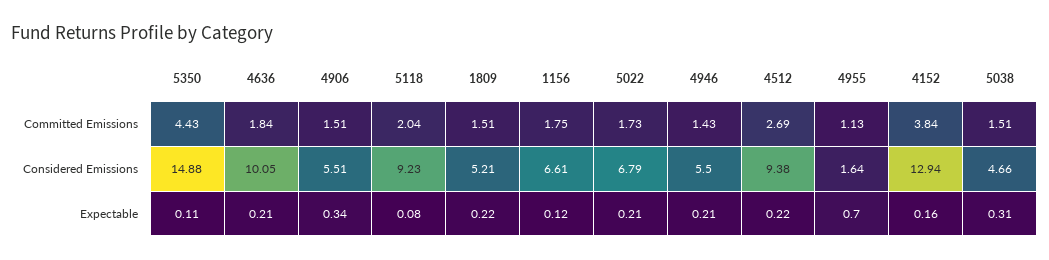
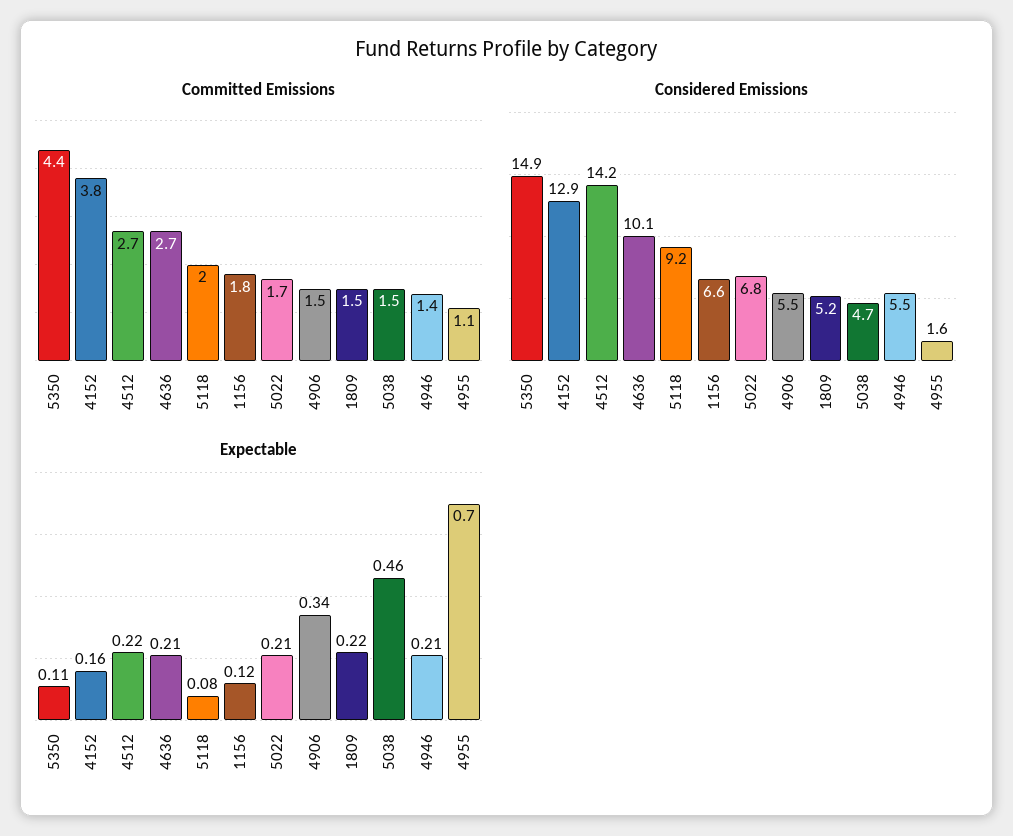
  {
    "Committed Emissions": {
      "5350": 4.43,
-     "4636": 1.84,
+     "4636": 2.7,
      "4906": 1.51,
      "5118": 2.04,
      "1809": 1.51,
      "1156": 1.75,
      "5022": 1.73,
      "4946": 1.43,
      "4512": 2.69,
      "4955": 1.13,
      "4152": 3.84,
      "5038": 1.51
    },
    "Considered Emissions": {
      "5350": 14.88,
      "4636": 10.05,
      "4906": 5.51,
      "5118": 9.23,
      "1809": 5.21,
      "1156": 6.61,
      "5022": 6.79,
      "4946": 5.5,
-     "4512": 9.38,
+     "4512": 14.2,
      "4955": 1.64,
      "4152": 12.94,
      "5038": 4.66
    },
    "Expectable": {
      "5350": 0.11,
      "4636": 0.21,
      "4906": 0.34,
      "5118": 0.08,
      "1809": 0.22,
      "1156": 0.12,
      "5022": 0.21,
      "4946": 0.21,
      "4512": 0.22,
      "4955": 0.7,
      "4152": 0.16,
-     "5038": 0.31
+     "5038": 0.46
    }
  }

